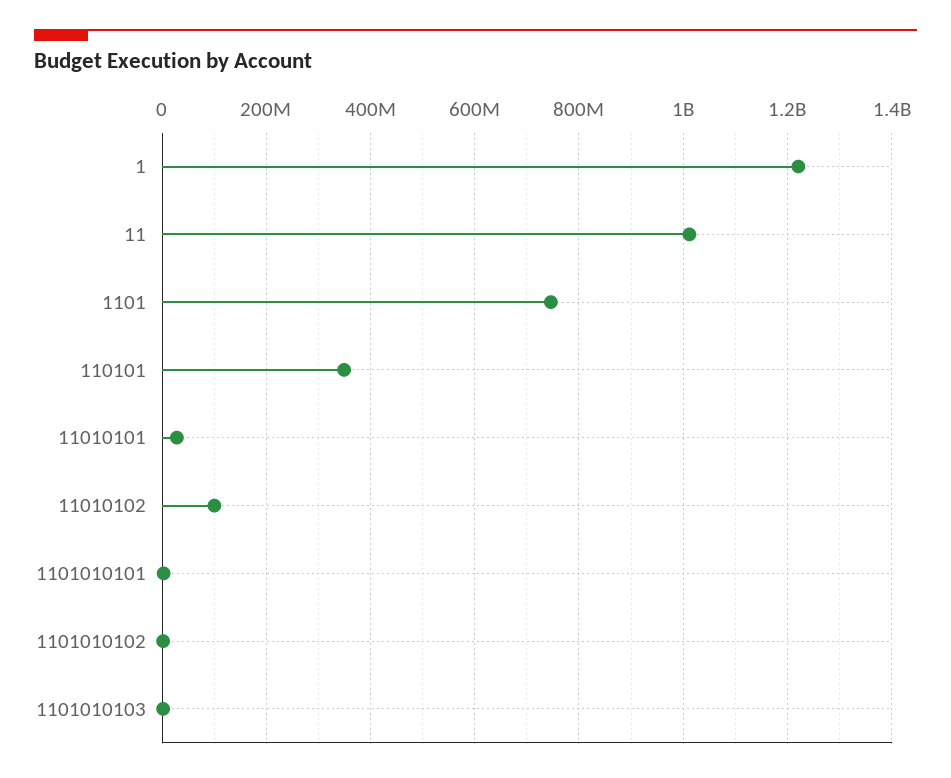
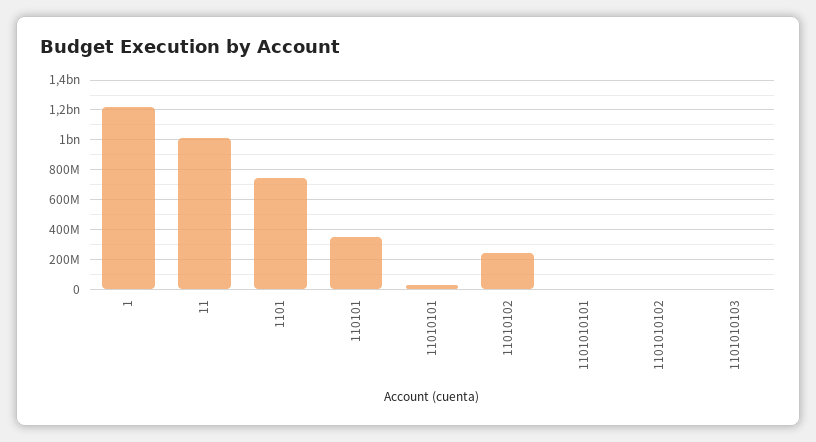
  {
    "1": 1220000000,
    "11": 1020000000,
    "1101": 740000000,
    "110101": 340000000,
    "11010101": 20000000,
-   "11010102": 100000000,
+   "11010102": 250000000,
    "1101010101": 0,
    "1101010102": 0,
    "1101010103": 0
  }

